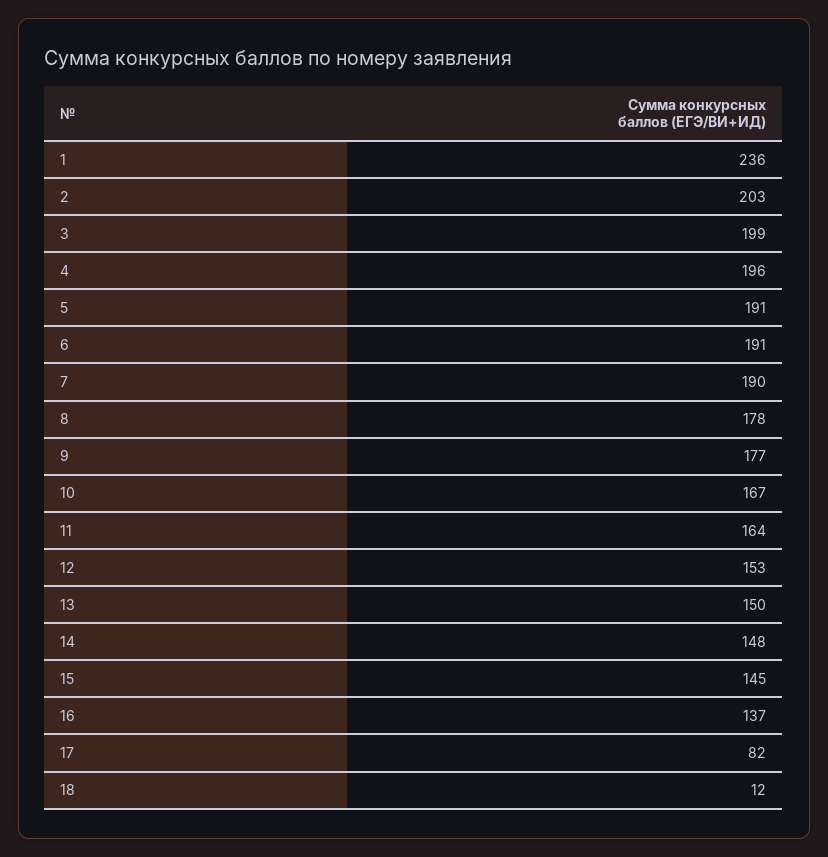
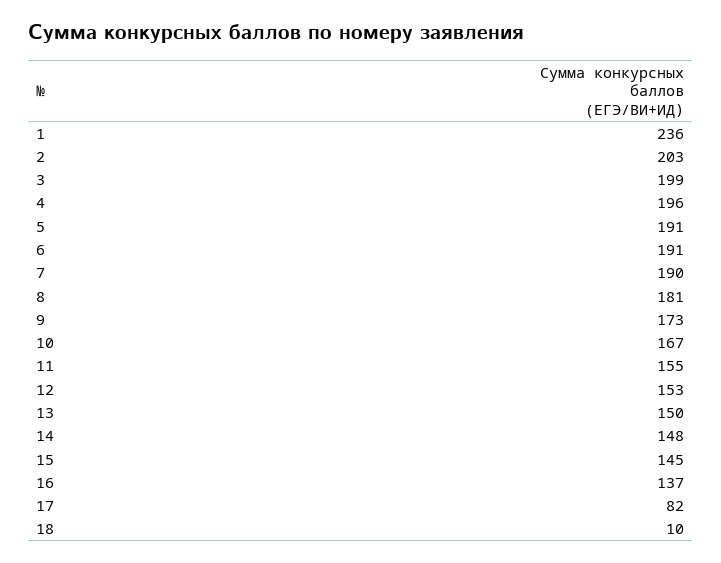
  {
    "1": 236,
    "2": 203,
    "3": 199,
    "4": 196,
    "5": 191,
    "6": 191,
    "7": 190,
-   "8": 178,
+   "8": 181,
-   "9": 177,
+   "9": 173,
    "10": 167,
-   "11": 164,
+   "11": 155,
    "12": 153,
    "13": 150,
    "14": 148,
    "15": 145,
    "16": 137,
    "17": 82,
-   "18": 12
+   "18": 10
  }

